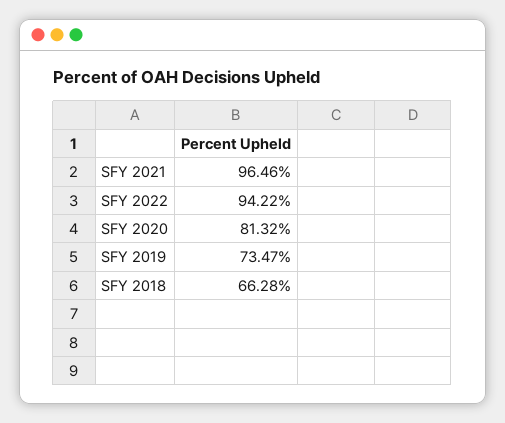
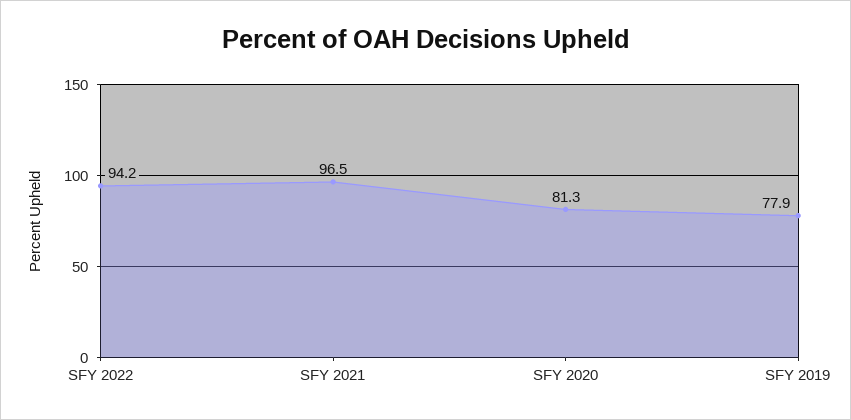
  {
    "SFY 2021": 96.46,
    "SFY 2022": 94.22,
    "SFY 2020": 81.32,
-   "SFY 2019": 73.47,
+   "SFY 2019": 77.9
-   "SFY 2018": 66.28
  }

